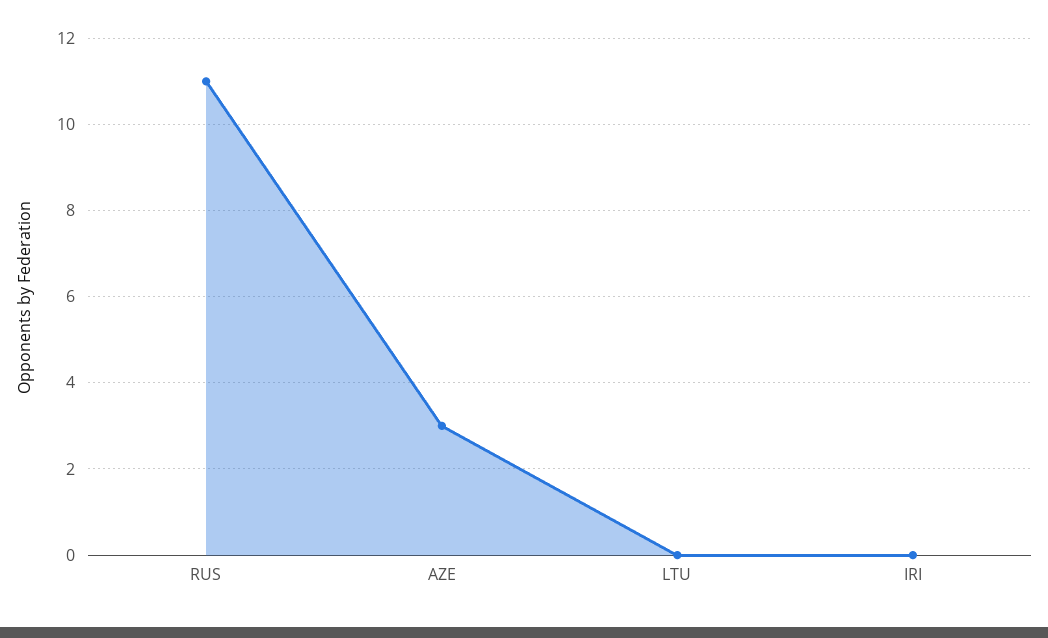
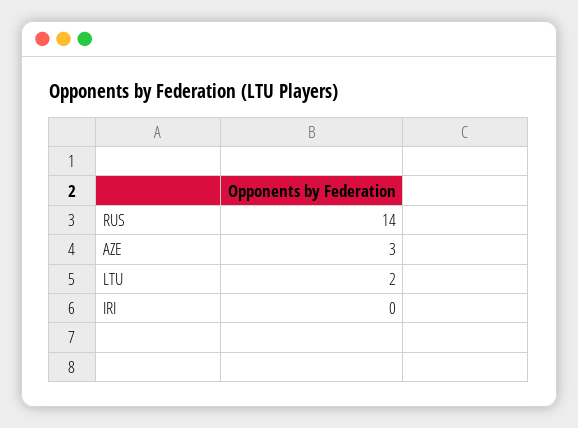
  {
-   "RUS": 11,
+   "RUS": 14,
    "AZE": 3,
-   "LTU": 0,
+   "LTU": 2,
    "IRI": 0
  }

